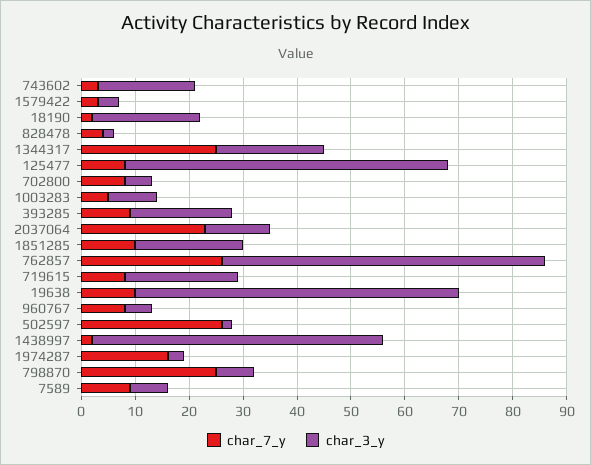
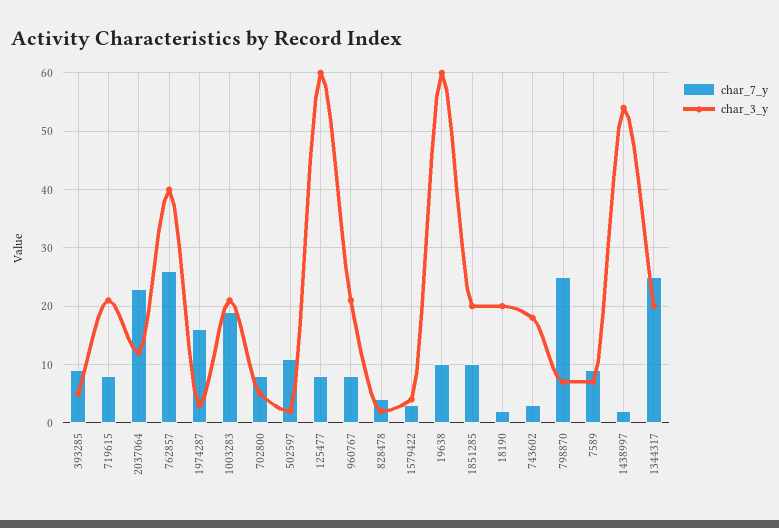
  {
    "char_7_y": {
      "743602": 5,
      "1579422": 5,
      "18190": 0,
      "828478": 5,
      "1344317": 25,
      "125477": 10,
      "702800": 10,
-     "1003283": 5,
+     "1003283": 20,
      "393285": 10,
      "2037064": 25,
      "1851285": 10,
      "762857": 25,
      "719615": 10,
      "19638": 10,
      "960767": 10,
-     "502597": 25,
+     "502597": 10,
      "1438997": 0,
      "1974287": 15,
      "798870": 25,
      "7589": 10
    },
    "char_3_y": {
      "743602": 20,
      "1579422": 5,
      "18190": 20,
      "828478": 0,
      "1344317": 20,
      "125477": 60,
      "702800": 5,
-     "1003283": 10,
+     "1003283": 20,
-     "393285": 20,
+     "393285": 5,
      "2037064": 10,
      "1851285": 20,
-     "762857": 60,
+     "762857": 40,
      "719615": 20,
      "19638": 60,
-     "960767": 5,
+     "960767": 20,
      "502597": 0,
      "1438997": 55,
      "1974287": 5,
      "798870": 5,
      "7589": 5
    }
  }

